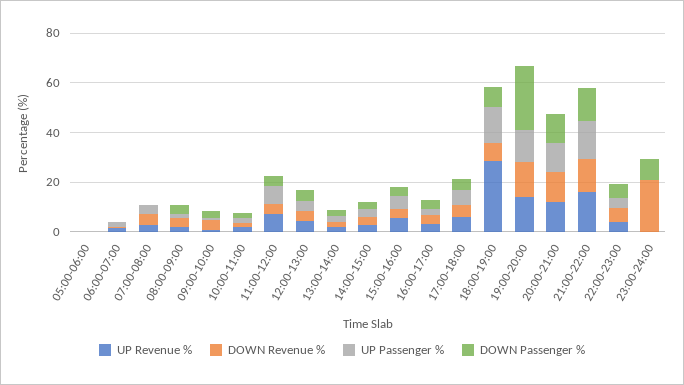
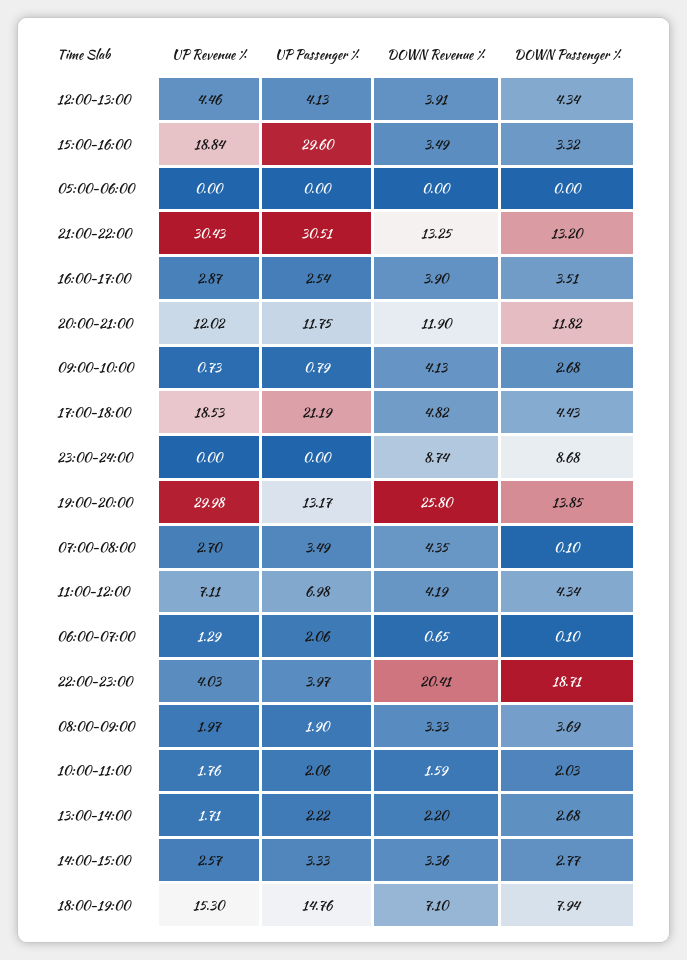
  {
    "UP Revenue %": {
      "05:00-06:00": 0,
      "06:00-07:00": 1.29,
      "07:00-08:00": 2.7,
      "08:00-09:00": 1.97,
      "09:00-10:00": 0.73,
      "10:00-11:00": 1.76,
      "11:00-12:00": 7.11,
      "12:00-13:00": 4.46,
      "13:00-14:00": 1.71,
      "14:00-15:00": 2.57,
-     "15:00-16:00": 5,
+     "15:00-16:00": 18.84,
      "16:00-17:00": 2.87,
-     "17:00-18:00": 5,
+     "17:00-18:00": 18.53,
-     "18:00-19:00": 30,
+     "18:00-19:00": 15.3,
-     "19:00-20:00": 15,
+     "19:00-20:00": 29.98,
      "20:00-21:00": 12.02,
-     "21:00-22:00": 15,
+     "21:00-22:00": 30.43,
      "22:00-23:00": 4.03,
      "23:00-24:00": 0
    },
    "DOWN Revenue %": {
      "05:00-06:00": 0,
      "06:00-07:00": 0.65,
      "07:00-08:00": 4.35,
      "08:00-09:00": 3.33,
      "09:00-10:00": 4.13,
      "10:00-11:00": 1.59,
      "11:00-12:00": 4.19,
      "12:00-13:00": 3.91,
      "13:00-14:00": 2.2,
      "14:00-15:00": 3.36,
      "15:00-16:00": 3.49,
      "16:00-17:00": 3.9,
      "17:00-18:00": 4.82,
      "18:00-19:00": 7.1,
-     "19:00-20:00": 15,
+     "19:00-20:00": 25.8,
      "20:00-21:00": 11.9,
      "21:00-22:00": 13.25,
-     "22:00-23:00": 5,
+     "22:00-23:00": 20.41,
-     "23:00-24:00": 20
+     "23:00-24:00": 8.74
    },
    "UP Passenger %": {
      "05:00-06:00": 0,
      "06:00-07:00": 2.06,
      "07:00-08:00": 3.49,
      "08:00-09:00": 1.9,
      "09:00-10:00": 0.79,
      "10:00-11:00": 2.06,
      "11:00-12:00": 6.98,
      "12:00-13:00": 4.13,
      "13:00-14:00": 2.22,
      "14:00-15:00": 3.33,
-     "15:00-16:00": 5,
+     "15:00-16:00": 29.6,
      "16:00-17:00": 2.54,
-     "17:00-18:00": 5,
+     "17:00-18:00": 21.19,
      "18:00-19:00": 14.76,
      "19:00-20:00": 13.17,
      "20:00-21:00": 11.75,
-     "21:00-22:00": 15,
+     "21:00-22:00": 30.51,
      "22:00-23:00": 3.97,
      "23:00-24:00": 0
    },
    "DOWN Passenger %": {
      "05:00-06:00": 0,
      "06:00-07:00": 0.1,
      "07:00-08:00": 0.1,
      "08:00-09:00": 3.69,
      "09:00-10:00": 2.68,
      "10:00-11:00": 2.03,
      "11:00-12:00": 4.34,
      "12:00-13:00": 4.34,
      "13:00-14:00": 2.68,
      "14:00-15:00": 2.77,
      "15:00-16:00": 3.32,
      "16:00-17:00": 3.51,
      "17:00-18:00": 4.43,
      "18:00-19:00": 7.94,
-     "19:00-20:00": 25,
+     "19:00-20:00": 13.85,
      "20:00-21:00": 11.82,
      "21:00-22:00": 13.2,
-     "22:00-23:00": 5,
+     "22:00-23:00": 18.71,
      "23:00-24:00": 8.68
    }
  }

